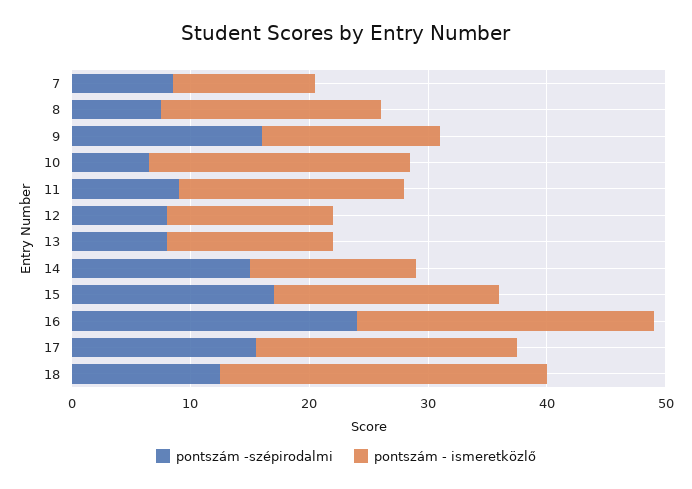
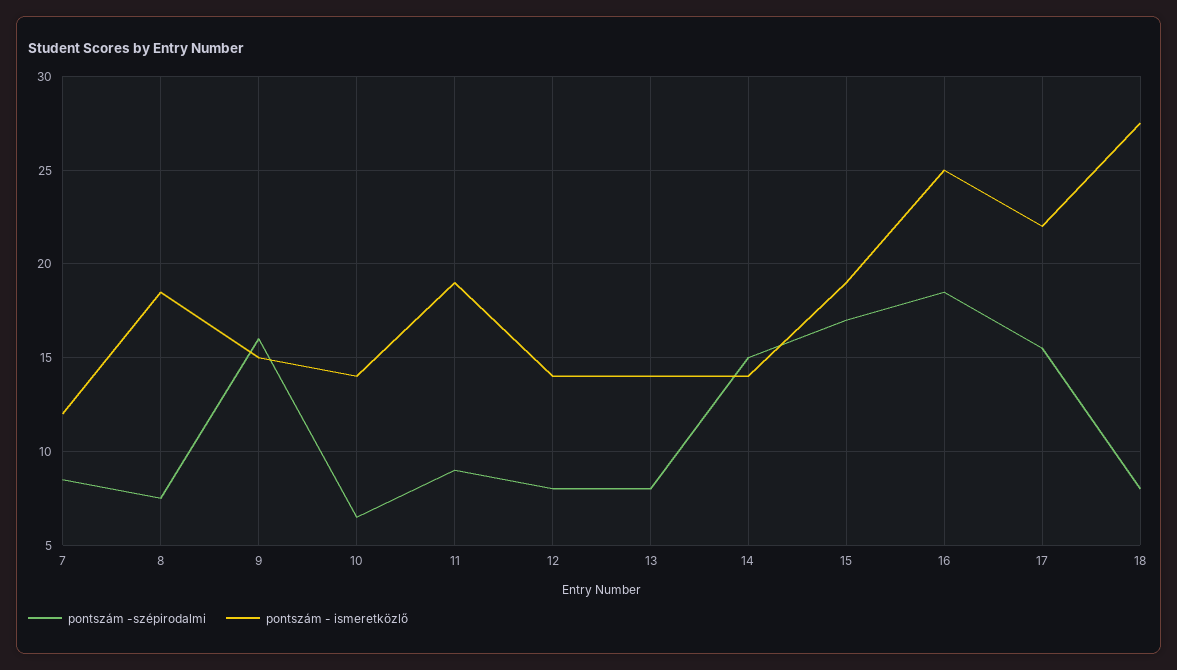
  {
    "pontszám -szépirodalmi": {
      "7": 8.5,
      "8": 7.5,
      "9": 16,
      "10": 6.5,
      "11": 9,
      "12": 8,
      "13": 8,
      "14": 15,
      "15": 17,
-     "16": 24,
+     "16": 18.5,
      "17": 15.5,
-     "18": 12
+     "18": 8
    },
    "pontszám - ismeretközlő": {
      "7": 12,
      "8": 18.5,
      "9": 15,
-     "10": 22,
+     "10": 14,
      "11": 19,
      "12": 14,
      "13": 14,
      "14": 14,
      "15": 19,
      "16": 25,
      "17": 22,
      "18": 27.5
    }
  }

